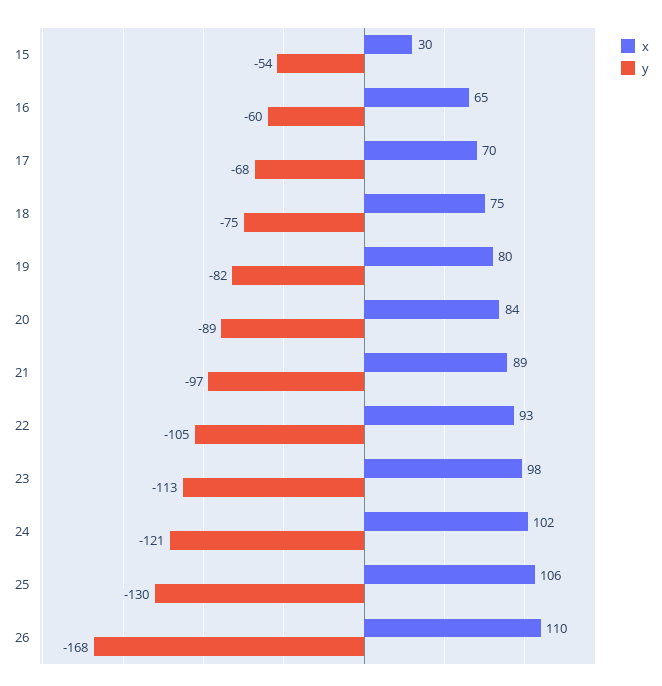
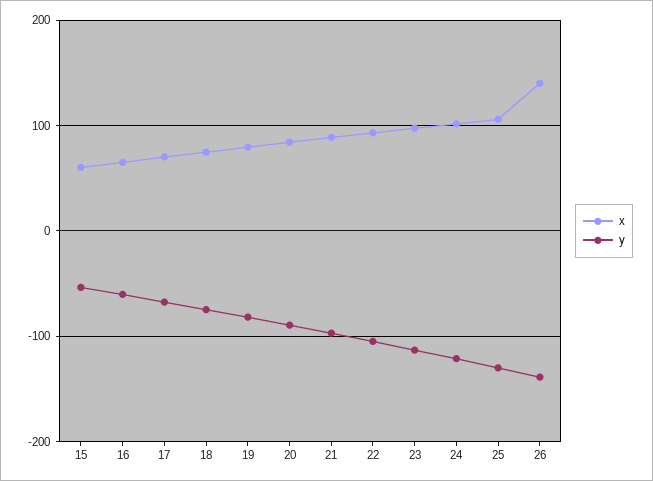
  {
    "x": {
-     "15": 30,
+     "15": 60,
      "16": 65,
      "17": 70,
      "18": 75,
      "19": 80,
      "20": 84,
      "21": 89,
      "22": 93,
      "23": 98,
      "24": 102,
      "25": 106,
-     "26": 110
+     "26": 140
    },
    "y": {
      "15": -54,
      "16": -60,
      "17": -68,
      "18": -75,
      "19": -82,
      "20": -89,
      "21": -97,
      "22": -105,
      "23": -113,
      "24": -121,
      "25": -130,
-     "26": -168
+     "26": -140
    }
  }

